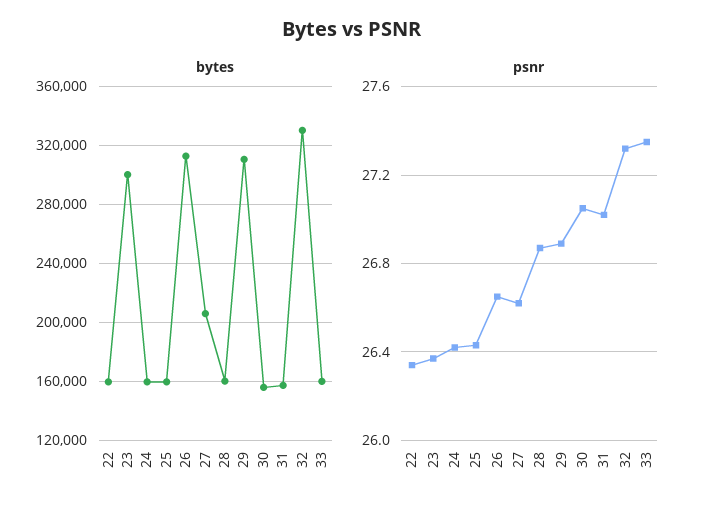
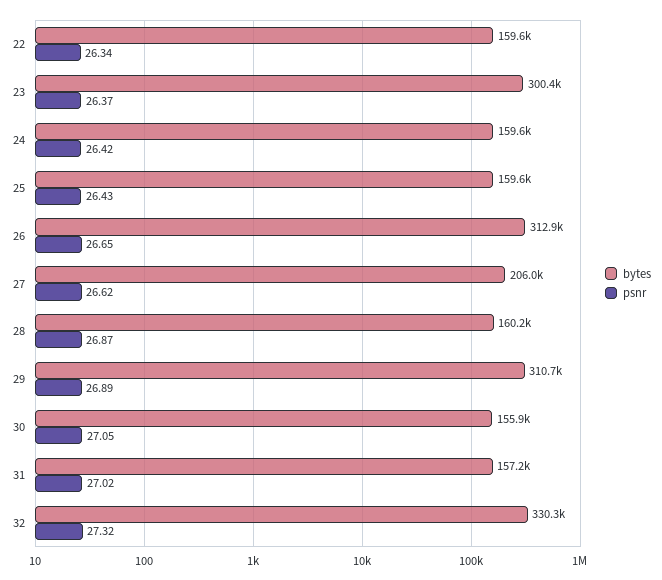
  {
    "bytes": {
      "22": 159600,
      "23": 300400,
      "24": 159600,
      "25": 159600,
      "26": 312900,
      "27": 206000,
      "28": 160200,
      "29": 310700,
      "30": 155900,
      "31": 157200,
-     "32": 330300,
+     "32": 330300
-     "33": 160000
    },
    "psnr": {
      "22": 26.34,
      "23": 26.37,
      "24": 26.42,
      "25": 26.43,
      "26": 26.65,
      "27": 26.62,
      "28": 26.87,
      "29": 26.89,
      "30": 27.05,
      "31": 27.02,
-     "32": 27.32,
+     "32": 27.32
-     "33": 27.35
    }
  }

